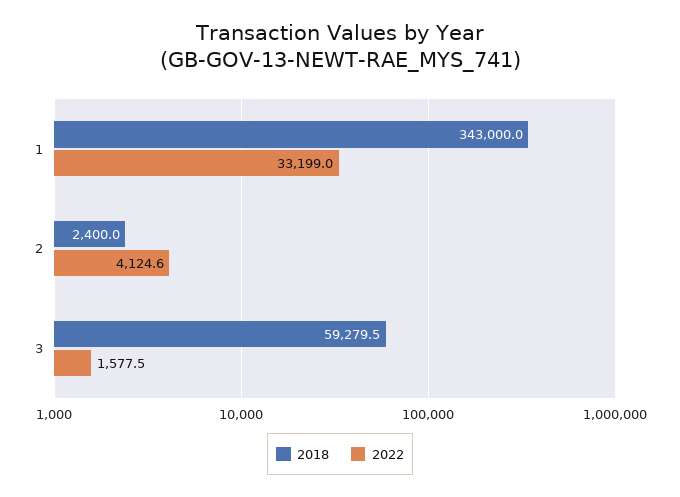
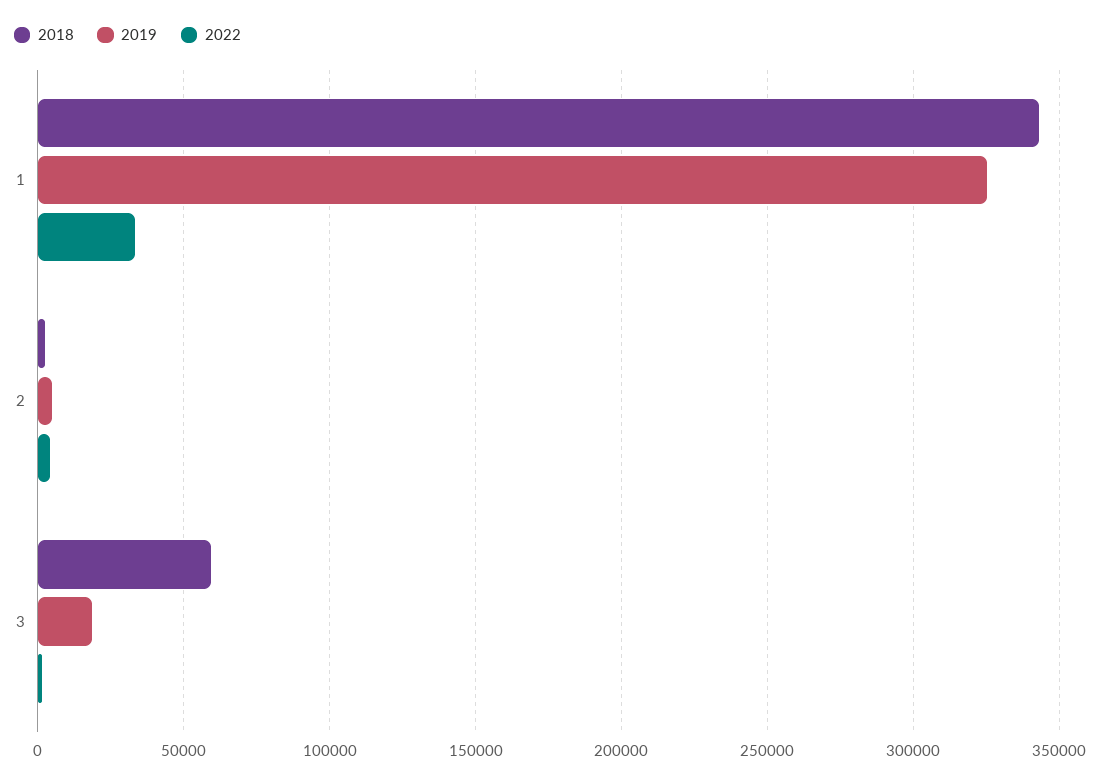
  {
    "2018": {
      "1": 343000,
      "2": 2400,
      "3": 59279.5
    },
    "2022": {
      "1": 33199,
      "2": 4124.6,
      "3": 1577.5
-   }
+   },
+   "2019": {
+     "1": 325000,
+     "2": 5000,
+     "3": 20000
+   }
  }

